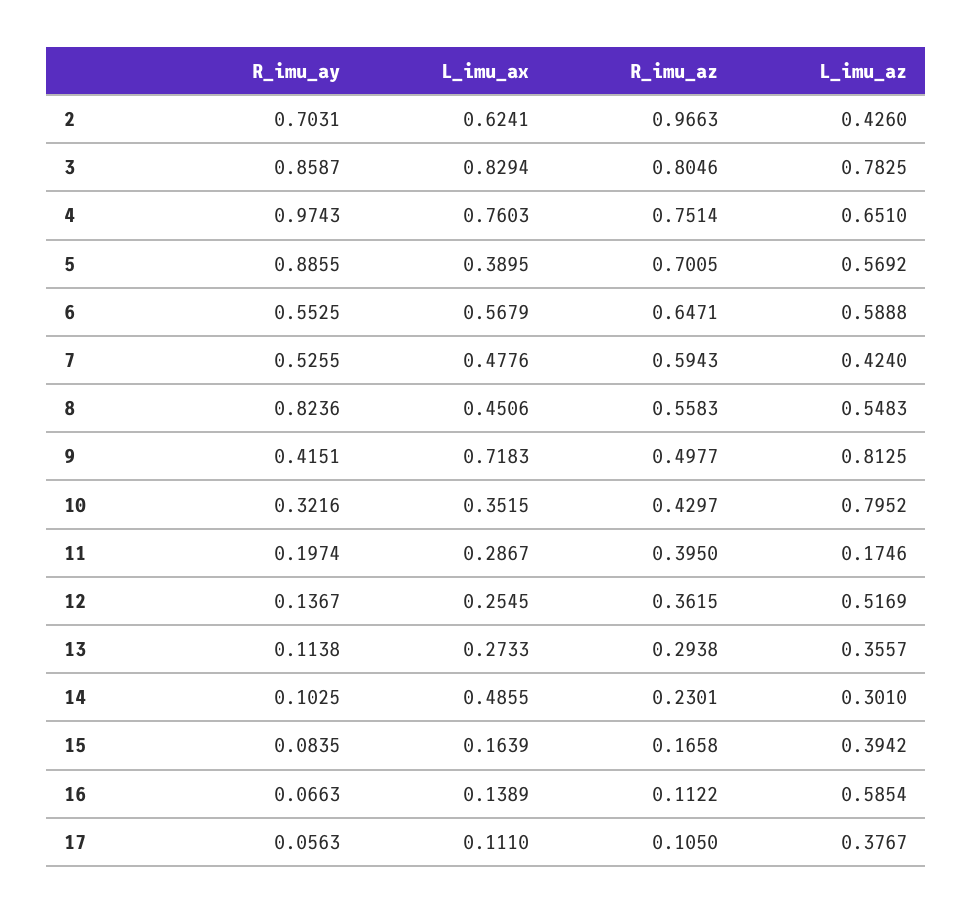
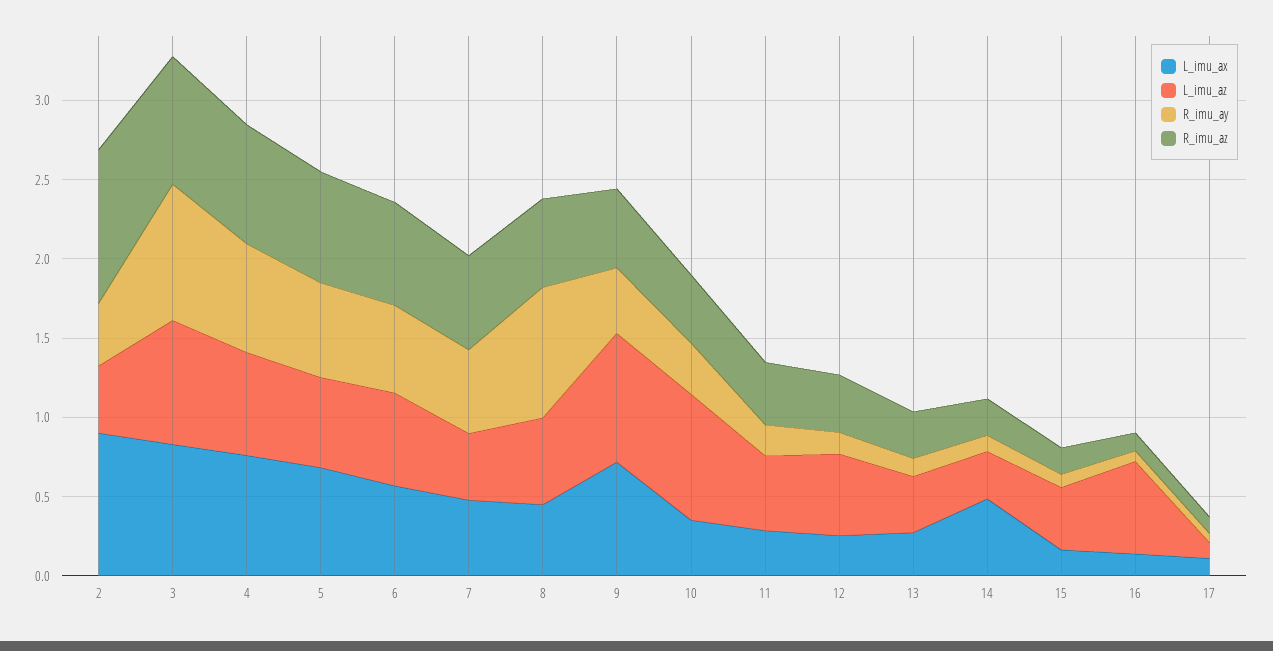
  {
    "R_imu_ay": {
-     "2": 0.7031,
+     "2": 0.4,
      "3": 0.8587,
-     "4": 0.9743,
+     "4": 0.7,
-     "5": 0.8855,
+     "5": 0.6,
      "6": 0.5525,
      "7": 0.5255,
      "8": 0.8236,
      "9": 0.4151,
      "10": 0.3216,
      "11": 0.1974,
      "12": 0.1367,
      "13": 0.1138,
      "14": 0.1025,
      "15": 0.0835,
      "16": 0.0663,
      "17": 0.0563
    },
    "L_imu_ax": {
-     "2": 0.6241,
+     "2": 0.9,
      "3": 0.8294,
      "4": 0.7603,
-     "5": 0.3895,
+     "5": 0.7,
      "6": 0.5679,
      "7": 0.4776,
      "8": 0.4506,
      "9": 0.7183,
      "10": 0.3515,
      "11": 0.2867,
      "12": 0.2545,
      "13": 0.2733,
      "14": 0.4855,
      "15": 0.1639,
      "16": 0.1389,
      "17": 0.111
    },
    "R_imu_az": {
      "2": 0.9663,
      "3": 0.8046,
      "4": 0.7514,
      "5": 0.7005,
      "6": 0.6471,
      "7": 0.5943,
      "8": 0.5583,
      "9": 0.4977,
      "10": 0.4297,
      "11": 0.395,
      "12": 0.3615,
      "13": 0.2938,
      "14": 0.2301,
      "15": 0.1658,
      "16": 0.1122,
      "17": 0.105
    },
    "L_imu_az": {
      "2": 0.426,
      "3": 0.7825,
      "4": 0.651,
      "5": 0.5692,
      "6": 0.5888,
      "7": 0.424,
      "8": 0.5483,
      "9": 0.8125,
      "10": 0.7952,
-     "11": 0.1746,
+     "11": 0.5,
      "12": 0.5169,
      "13": 0.3557,
      "14": 0.301,
      "15": 0.3942,
      "16": 0.5854,
-     "17": 0.3767
+     "17": 0.1
    }
  }

